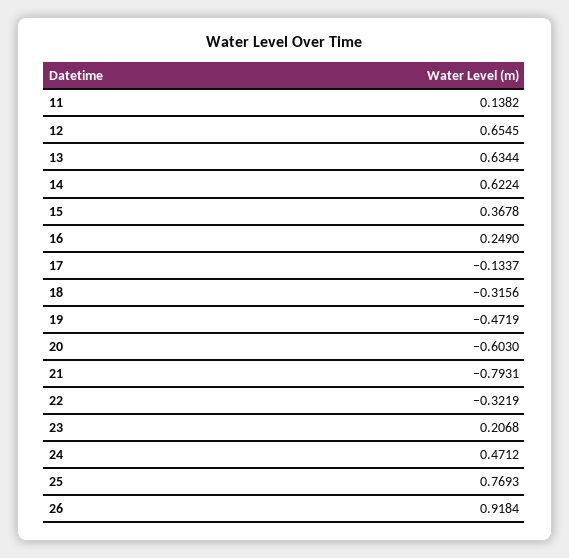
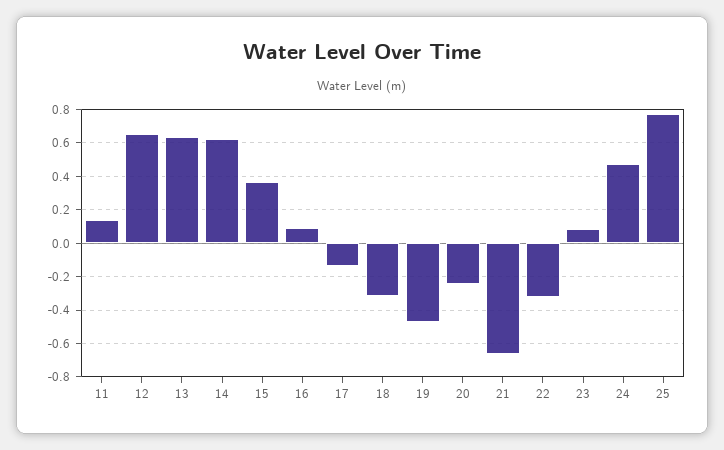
  {
    "11": 0.1382,
    "12": 0.6545,
    "13": 0.6344,
    "14": 0.6224,
    "15": 0.3678,
-   "16": 0.249,
+   "16": 0.1,
    "17": -0.1337,
    "18": -0.3156,
    "19": -0.4719,
-   "20": -0.603,
+   "20": -0.25,
-   "21": -0.7931,
+   "21": -0.65,
    "22": -0.3219,
-   "23": 0.2068,
+   "23": 0.1,
    "24": 0.4712,
-   "25": 0.7693,
+   "25": 0.7693
-   "26": 0.9184
  }

